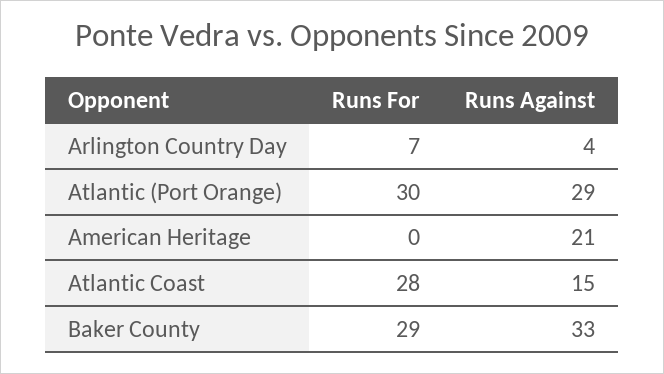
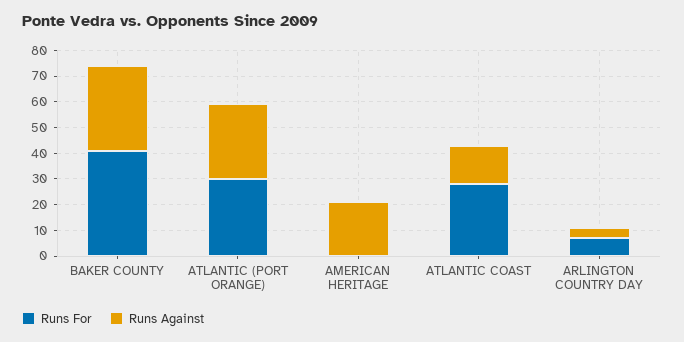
  {
    "Runs For": {
      "Arlington Country Day": 7,
      "Atlantic (Port Orange)": 30,
      "American Heritage": 0,
      "Atlantic Coast": 28,
-     "Baker County": 29
+     "Baker County": 40
    },
    "Runs Against": {
      "Arlington Country Day": 4,
      "Atlantic (Port Orange)": 29,
      "American Heritage": 21,
      "Atlantic Coast": 15,
      "Baker County": 33
    }
  }

